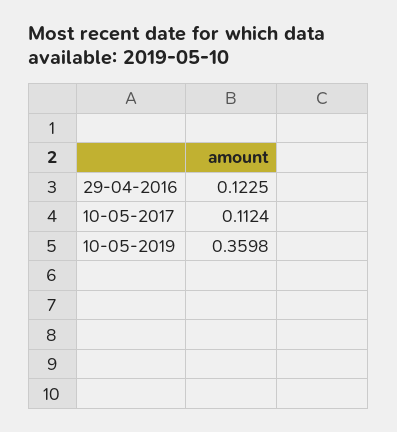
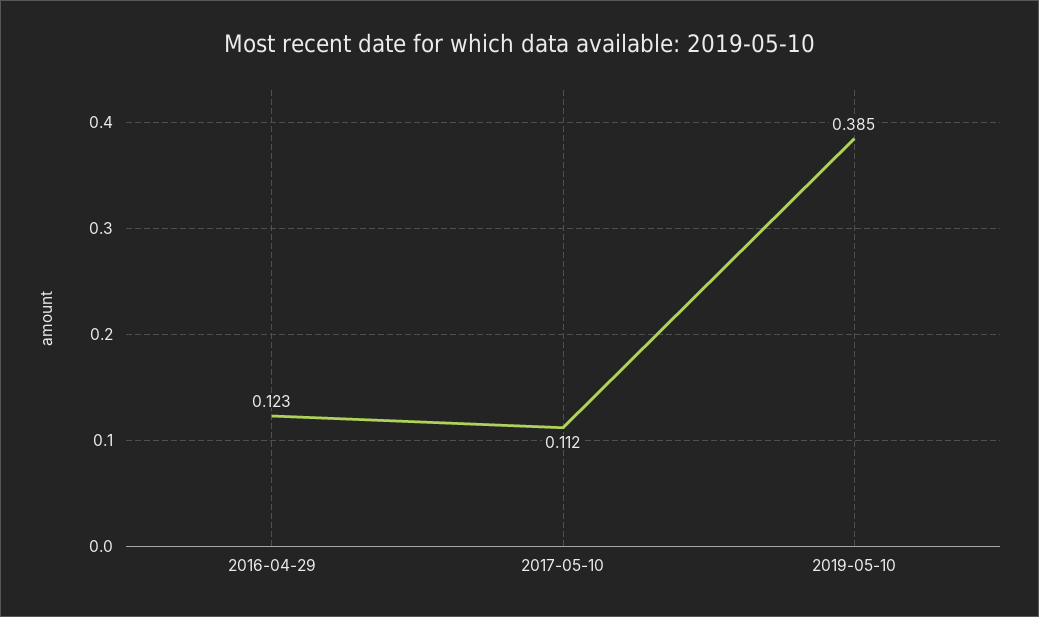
  {
    "29-04-2016": 0.1225,
    "10-05-2017": 0.1124,
-   "10-05-2019": 0.3598
+   "10-05-2019": 0.385
  }

